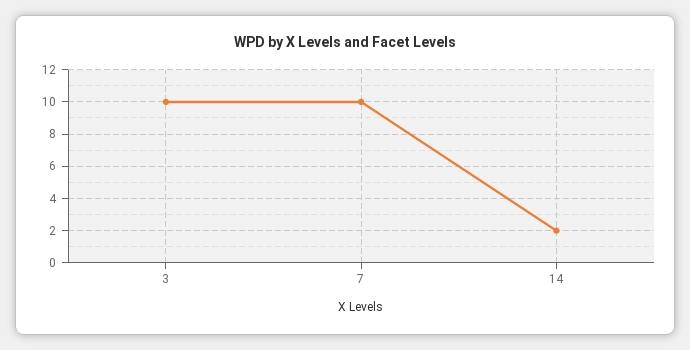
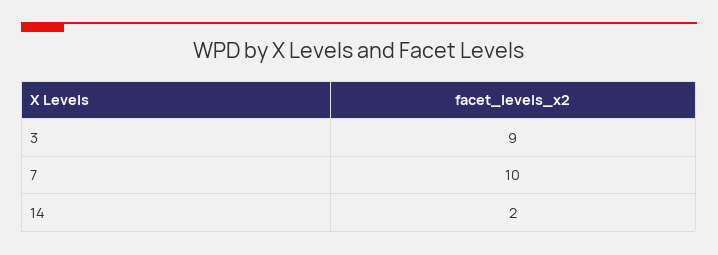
  {
-   "3": 10,
+   "3": 9,
    "7": 10,
    "14": 2
  }

